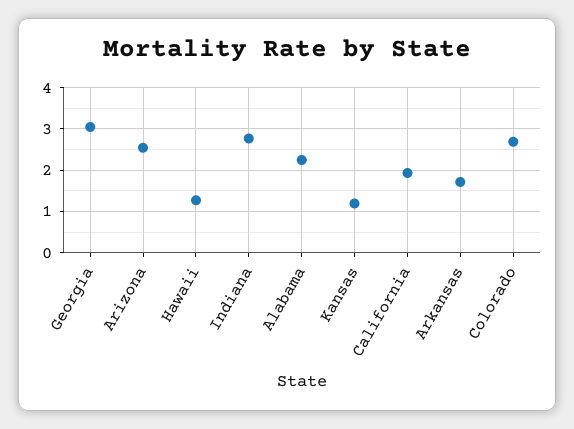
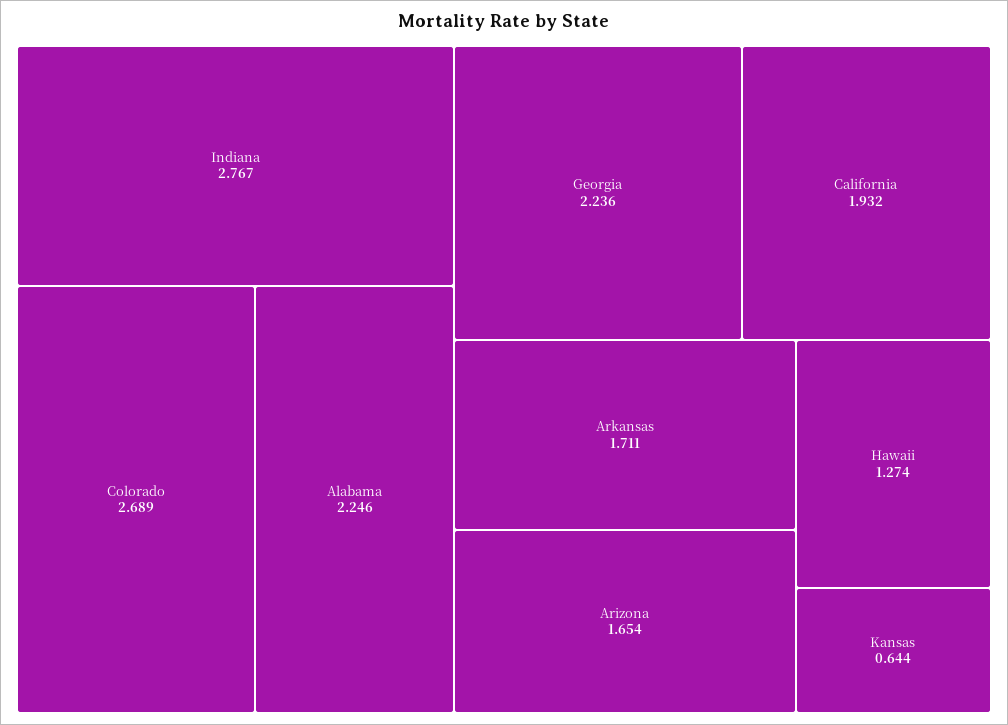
  {
-   "Georgia": 3,
+   "Georgia": 2.236,
-   "Arizona": 2.6,
+   "Arizona": 1.654,
    "Hawaii": 1.274,
    "Indiana": 2.767,
    "Alabama": 2.246,
-   "Kansas": 1.2,
+   "Kansas": 0.644,
    "California": 1.932,
    "Arkansas": 1.711,
    "Colorado": 2.689
  }

